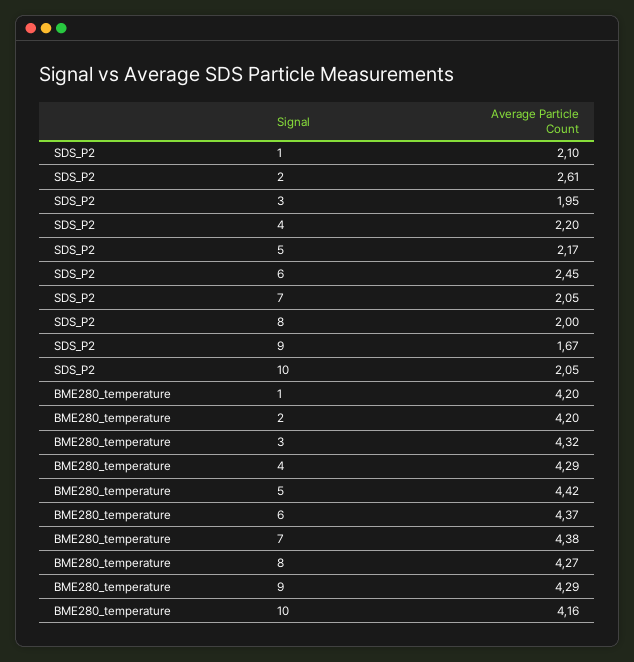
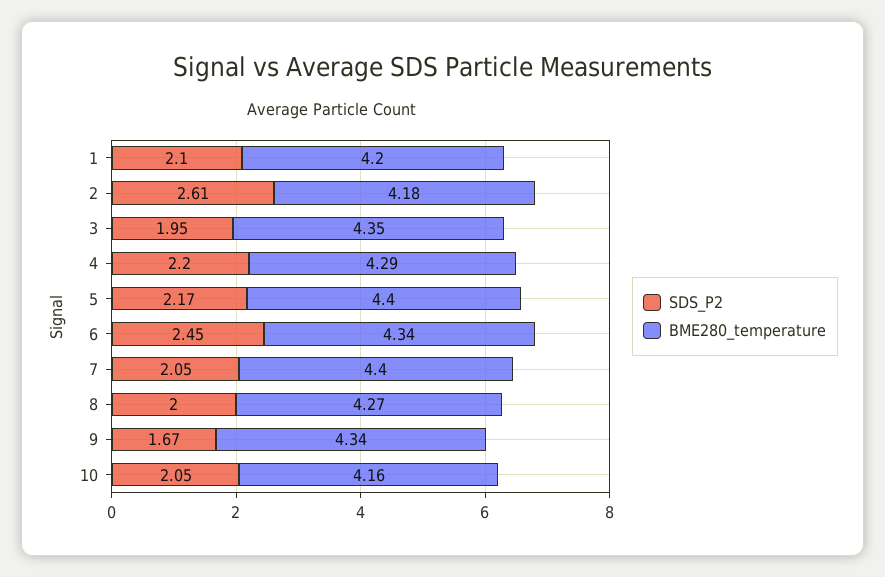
  {
    "SDS_P2": {
      "1": 2.1,
      "2": 2.61,
      "3": 1.95,
      "4": 2.2,
      "5": 2.17,
      "6": 2.45,
      "7": 2.05,
      "8": 2,
      "9": 1.67,
      "10": 2.05
    },
    "BME280_temperature": {
      "1": 4.2,
-     "2": 4.2,
+     "2": 4.18,
-     "3": 4.32,
+     "3": 4.35,
      "4": 4.29,
-     "5": 4.42,
+     "5": 4.4,
-     "6": 4.37,
+     "6": 4.34,
-     "7": 4.38,
+     "7": 4.4,
      "8": 4.27,
-     "9": 4.29,
+     "9": 4.34,
      "10": 4.16
    }
  }

